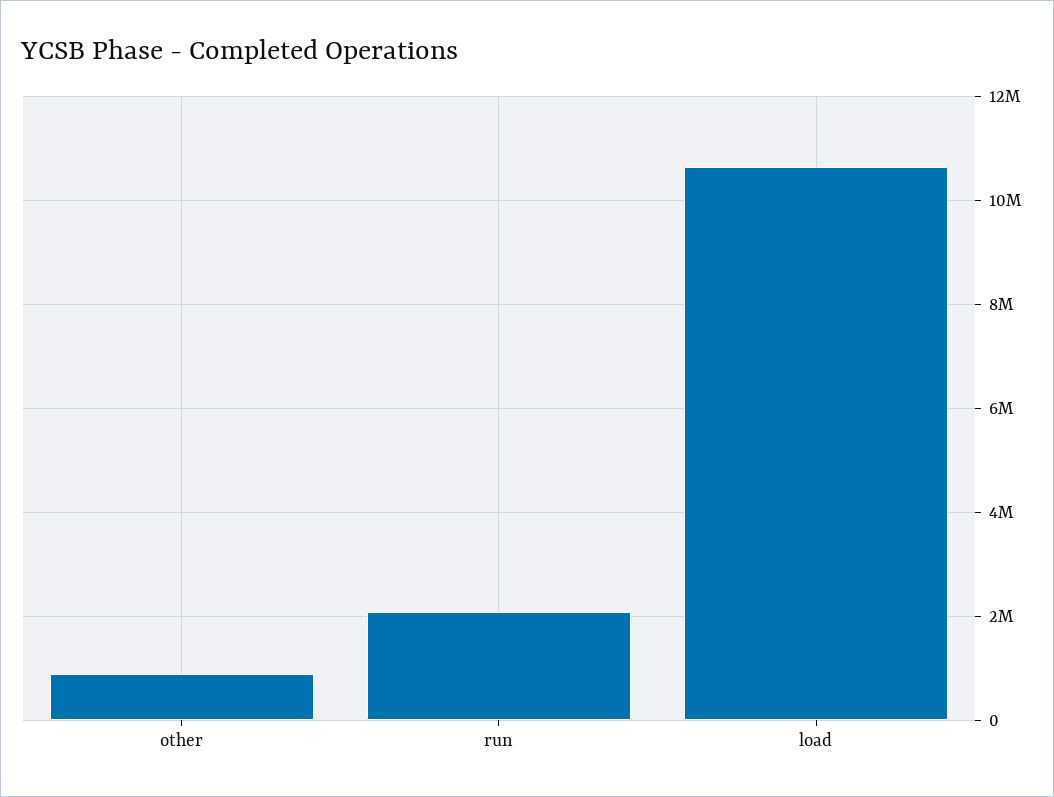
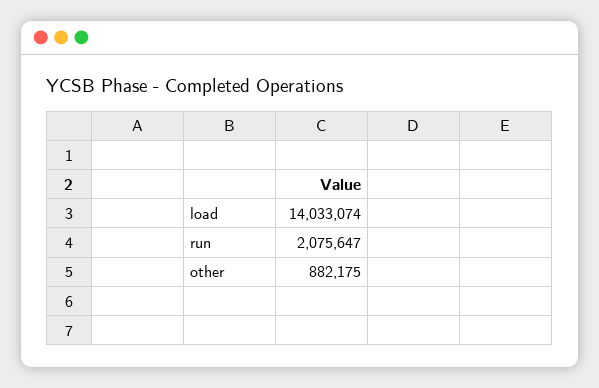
  {
    "other": 882175,
    "run": 2075647,
-   "load": 10600000
+   "load": 14033074
  }

